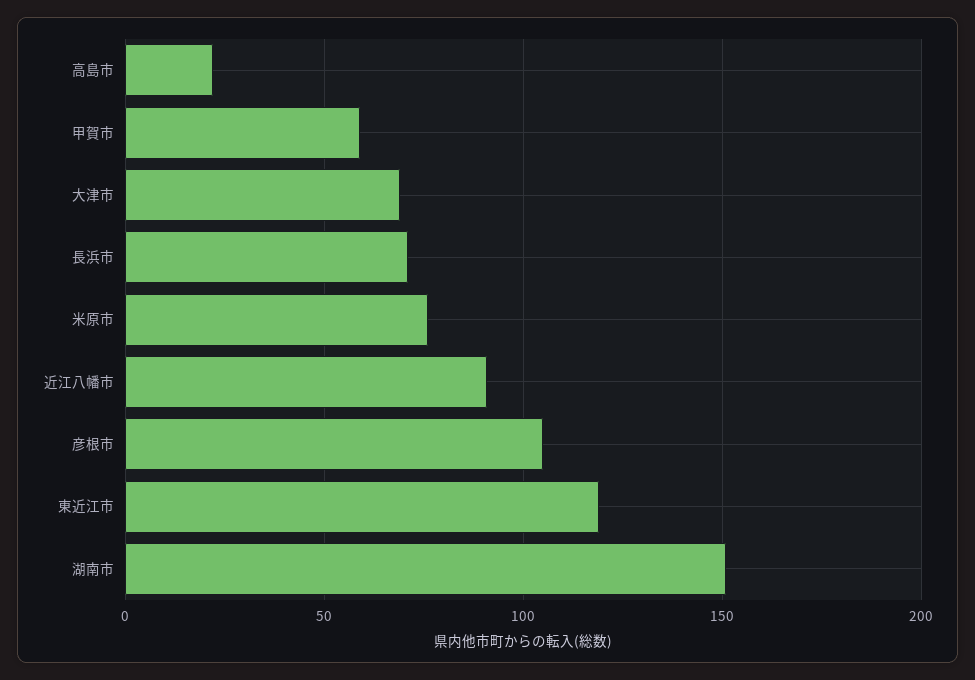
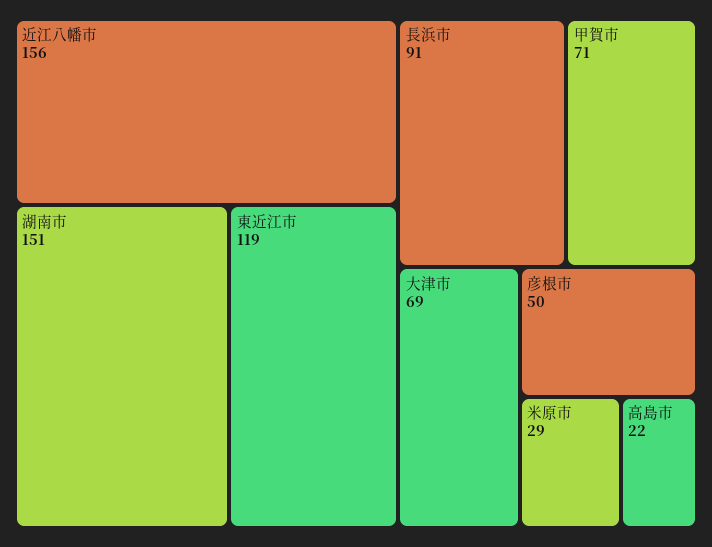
  {
    "高島市": 22,
-   "甲賀市": 60,
+   "甲賀市": 71,
    "大津市": 69,
-   "長浜市": 70,
+   "長浜市": 91,
-   "米原市": 75,
+   "米原市": 29,
-   "近江八幡市": 90,
+   "近江八幡市": 156,
-   "彦根市": 105,
+   "彦根市": 50,
    "東近江市": 119,
    "湖南市": 151
  }

